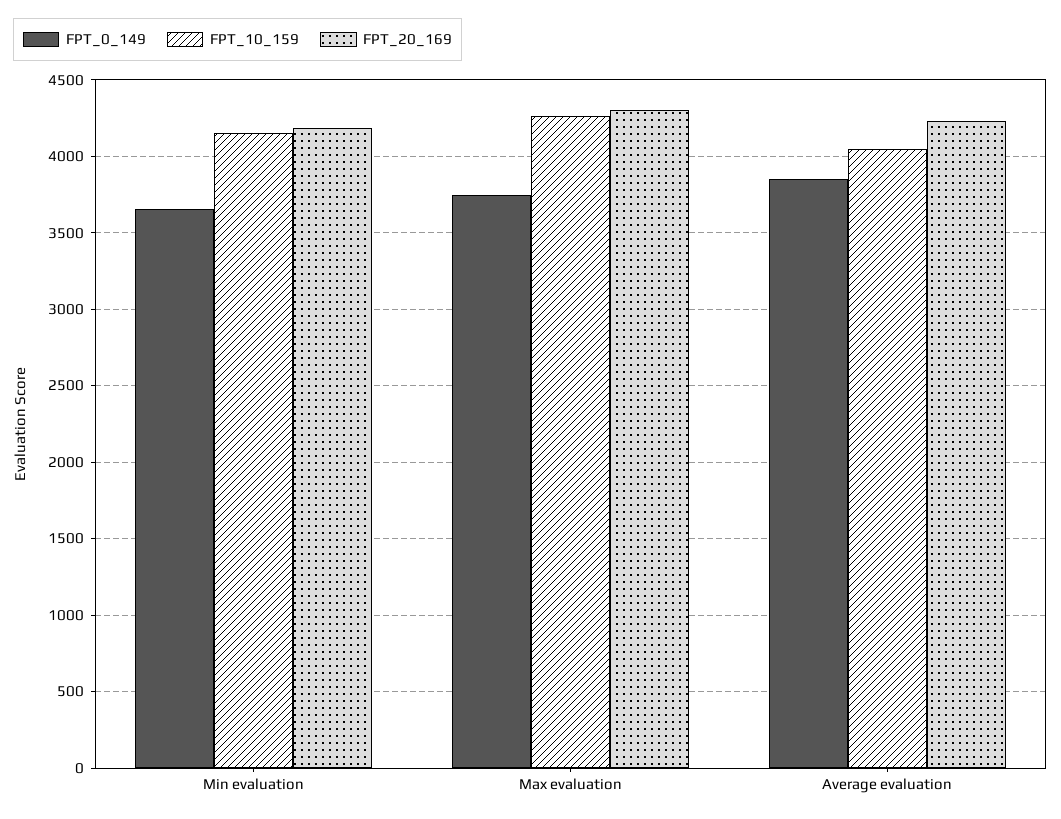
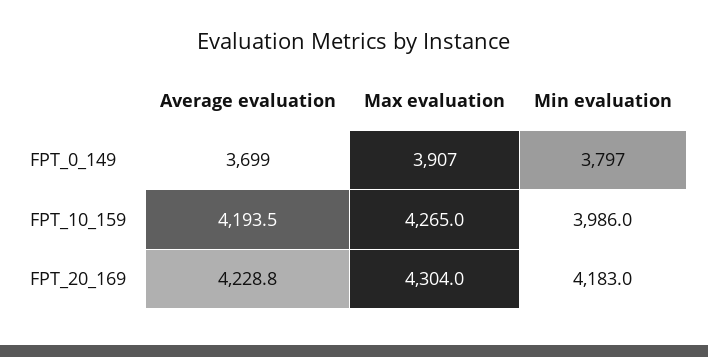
  {
    "FPT_0_149": {
-     "Min evaluation": 3650,
+     "Min evaluation": 3797,
-     "Max evaluation": 3750,
+     "Max evaluation": 3907,
-     "Average evaluation": 3850
+     "Average evaluation": 3699
    },
    "FPT_10_159": {
-     "Min evaluation": 4150,
+     "Min evaluation": 3986,
      "Max evaluation": 4265,
-     "Average evaluation": 4050
+     "Average evaluation": 4193.5
    },
    "FPT_20_169": {
      "Min evaluation": 4183,
      "Max evaluation": 4304,
      "Average evaluation": 4228.8
    }
  }

